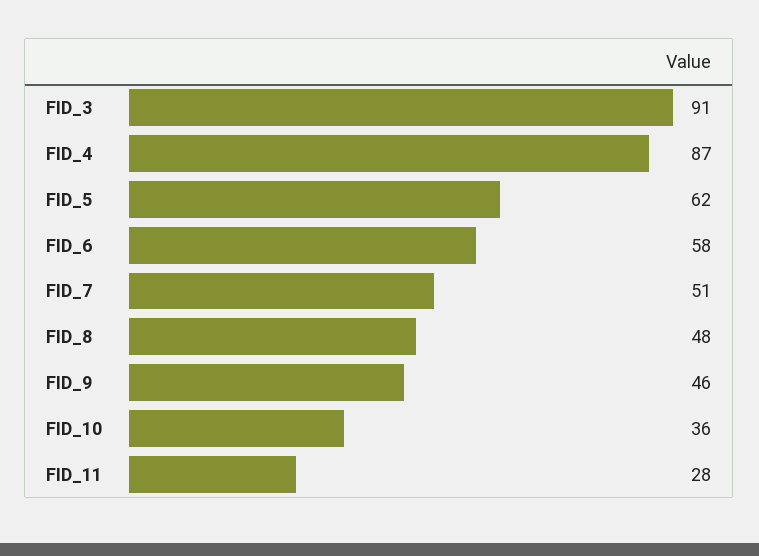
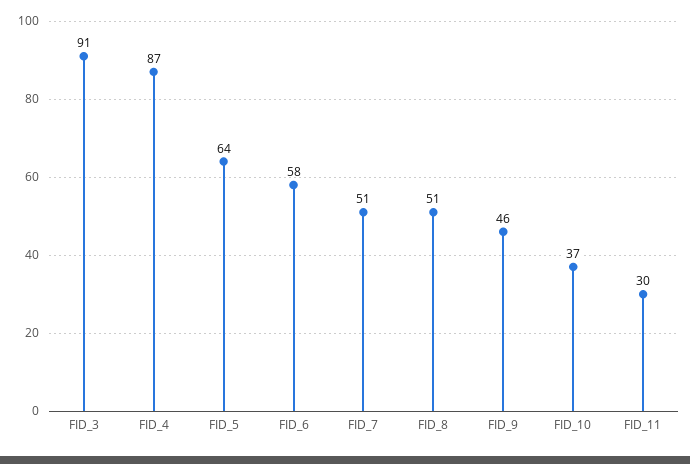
  {
    "FID_3": 91,
    "FID_4": 87,
-   "FID_5": 62,
+   "FID_5": 64,
    "FID_6": 58,
    "FID_7": 51,
-   "FID_8": 48,
+   "FID_8": 51,
    "FID_9": 46,
-   "FID_10": 36,
+   "FID_10": 37,
-   "FID_11": 28
+   "FID_11": 30
  }

